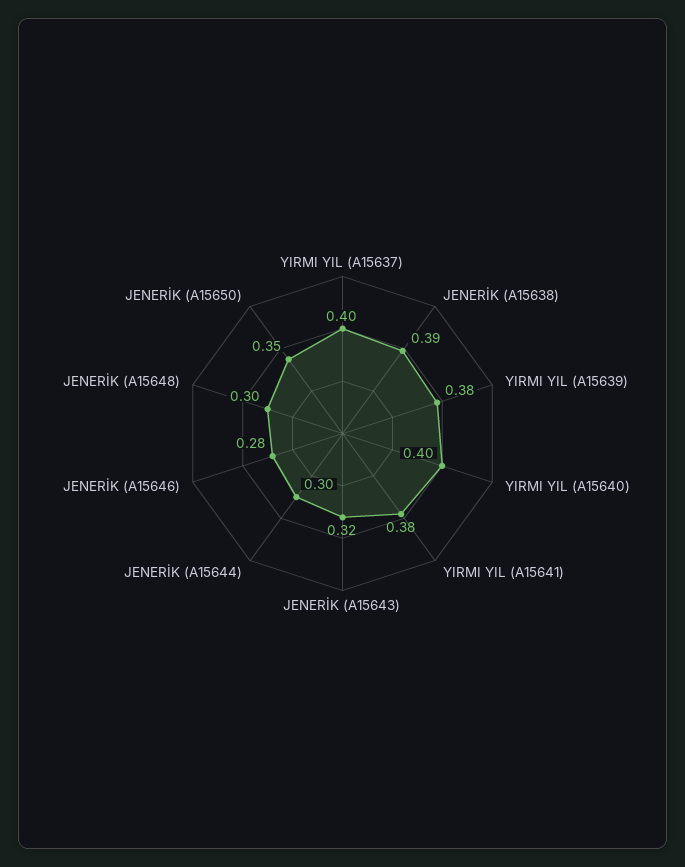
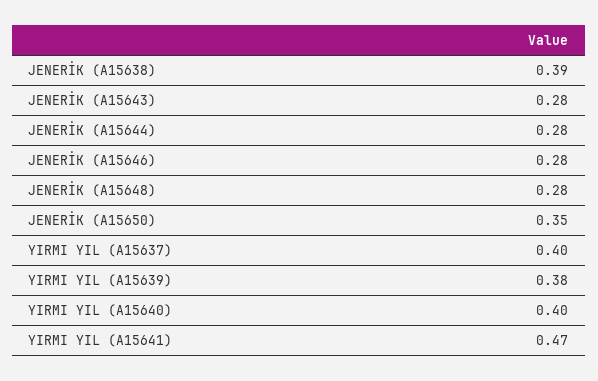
  {
    "YIRMI YIL (A15637)": 0.4,
    "JENERİK (A15638)": 0.39,
    "YIRMI YIL (A15639)": 0.38,
    "YIRMI YIL (A15640)": 0.4,
-   "YIRMI YIL (A15641)": 0.38,
+   "YIRMI YIL (A15641)": 0.47,
-   "JENERİK (A15643)": 0.32,
+   "JENERİK (A15643)": 0.28,
-   "JENERİK (A15644)": 0.3,
+   "JENERİK (A15644)": 0.28,
    "JENERİK (A15646)": 0.28,
-   "JENERİK (A15648)": 0.3,
+   "JENERİK (A15648)": 0.28,
    "JENERİK (A15650)": 0.35
  }

